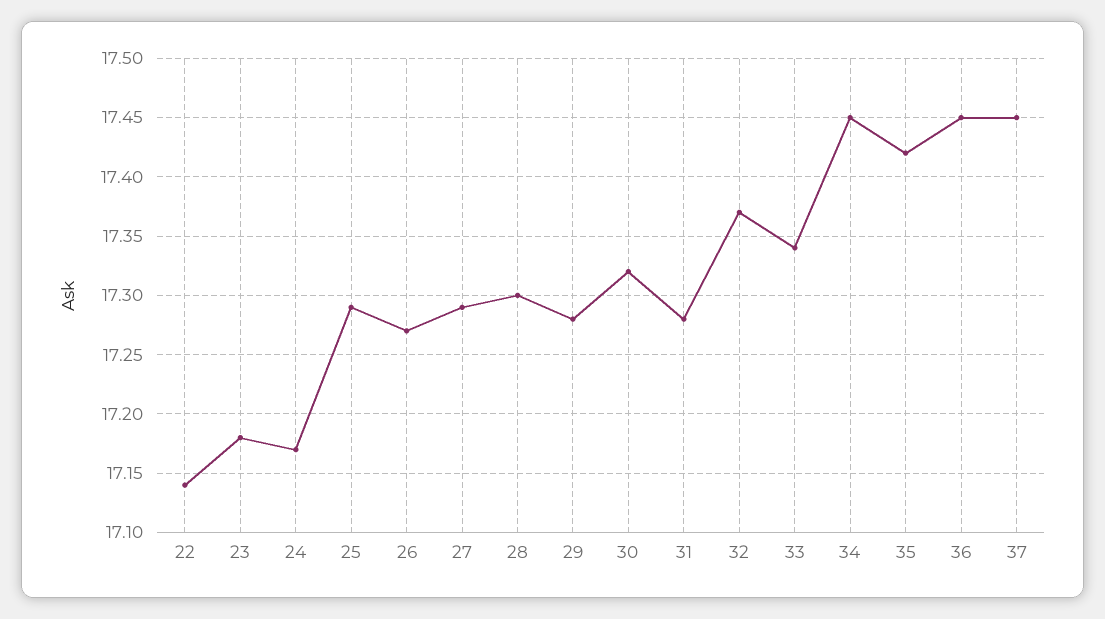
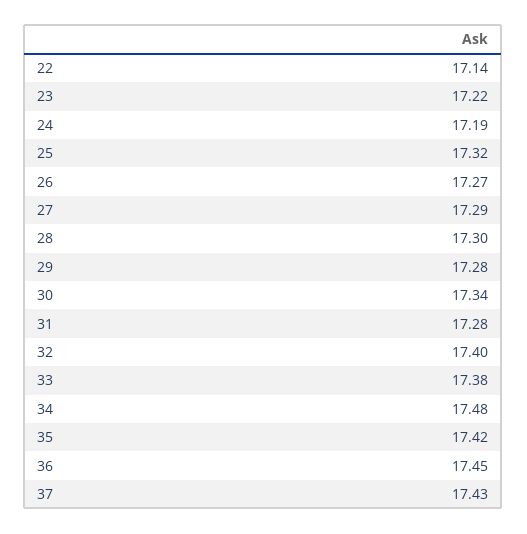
  {
    "22": 17.14,
-   "23": 17.18,
+   "23": 17.22,
-   "24": 17.17,
+   "24": 17.19,
-   "25": 17.29,
+   "25": 17.32,
    "26": 17.27,
    "27": 17.29,
    "28": 17.3,
    "29": 17.28,
-   "30": 17.32,
+   "30": 17.34,
    "31": 17.28,
-   "32": 17.37,
+   "32": 17.4,
-   "33": 17.34,
+   "33": 17.38,
-   "34": 17.45,
+   "34": 17.48,
    "35": 17.42,
    "36": 17.45,
-   "37": 17.45
+   "37": 17.43
  }

